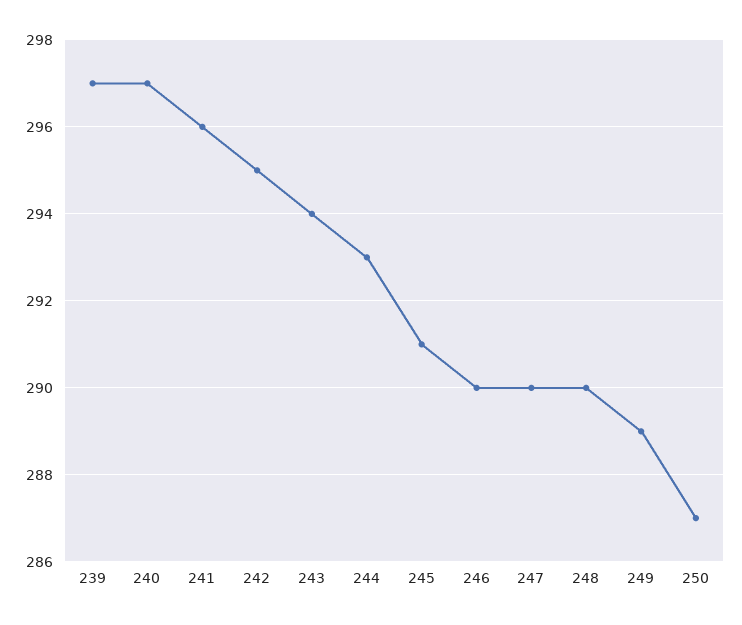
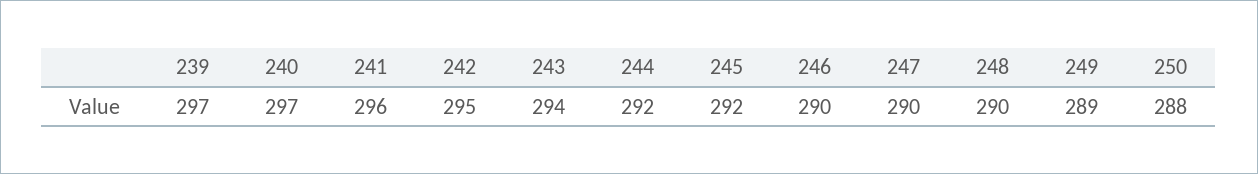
  {
    "239": 297,
    "240": 297,
    "241": 296,
    "242": 295,
    "243": 294,
-   "244": 293,
+   "244": 292,
-   "245": 291,
+   "245": 292,
    "246": 290,
    "247": 290,
    "248": 290,
    "249": 289,
-   "250": 287
+   "250": 288
  }

